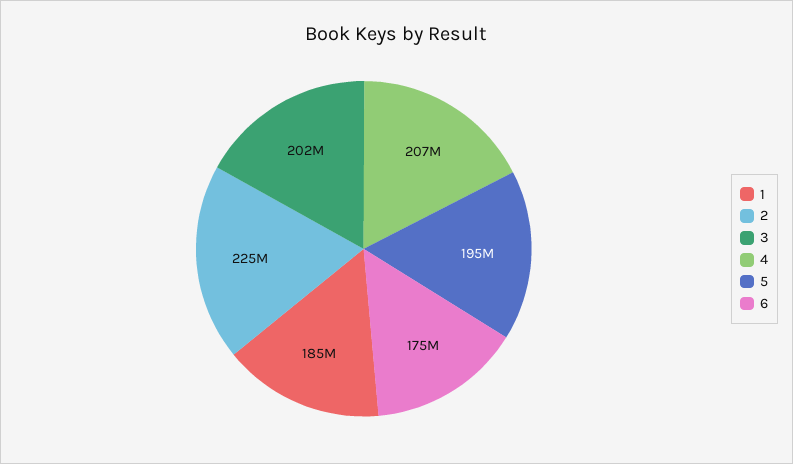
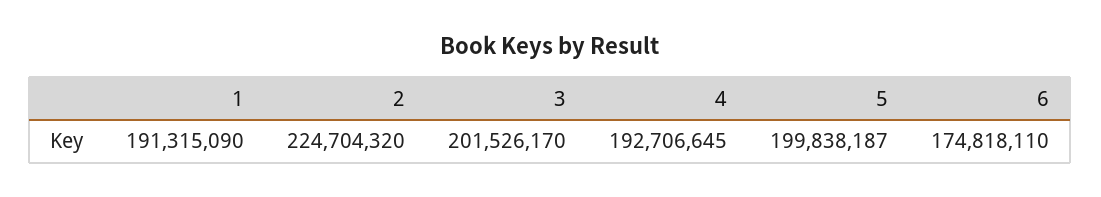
  {
-   "1": 185000000,
+   "1": 191315090,
    "2": 224704320,
    "3": 201526170,
-   "4": 207000000,
+   "4": 192706645,
-   "5": 195000000,
+   "5": 199838187,
    "6": 174818110
  }

